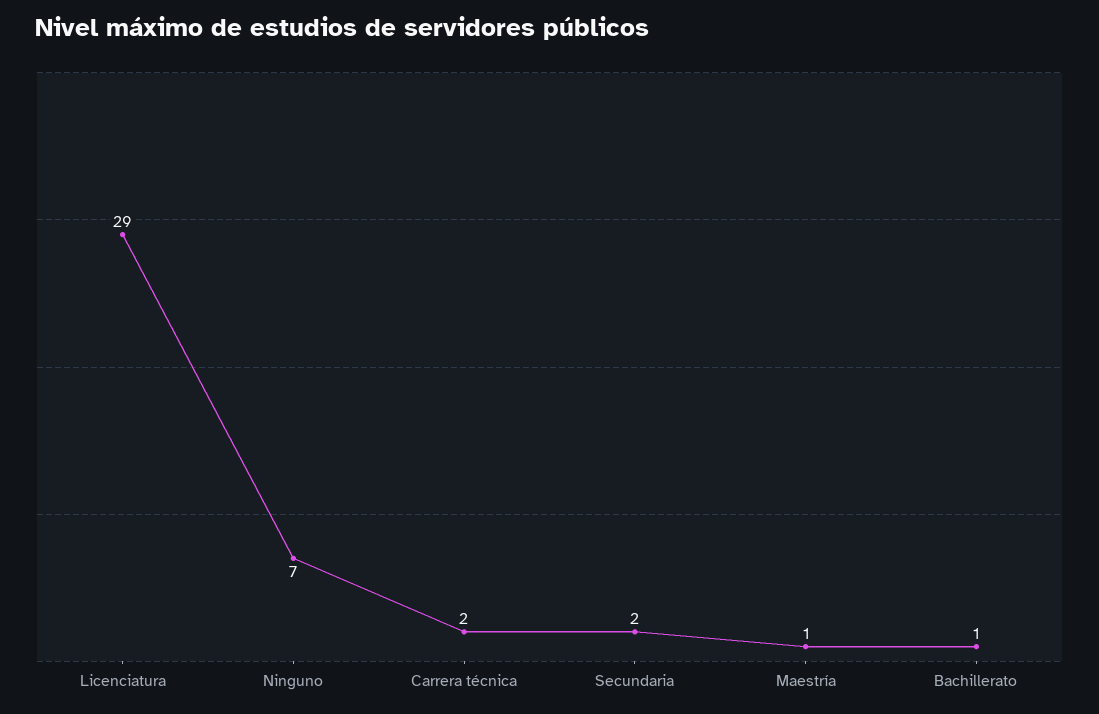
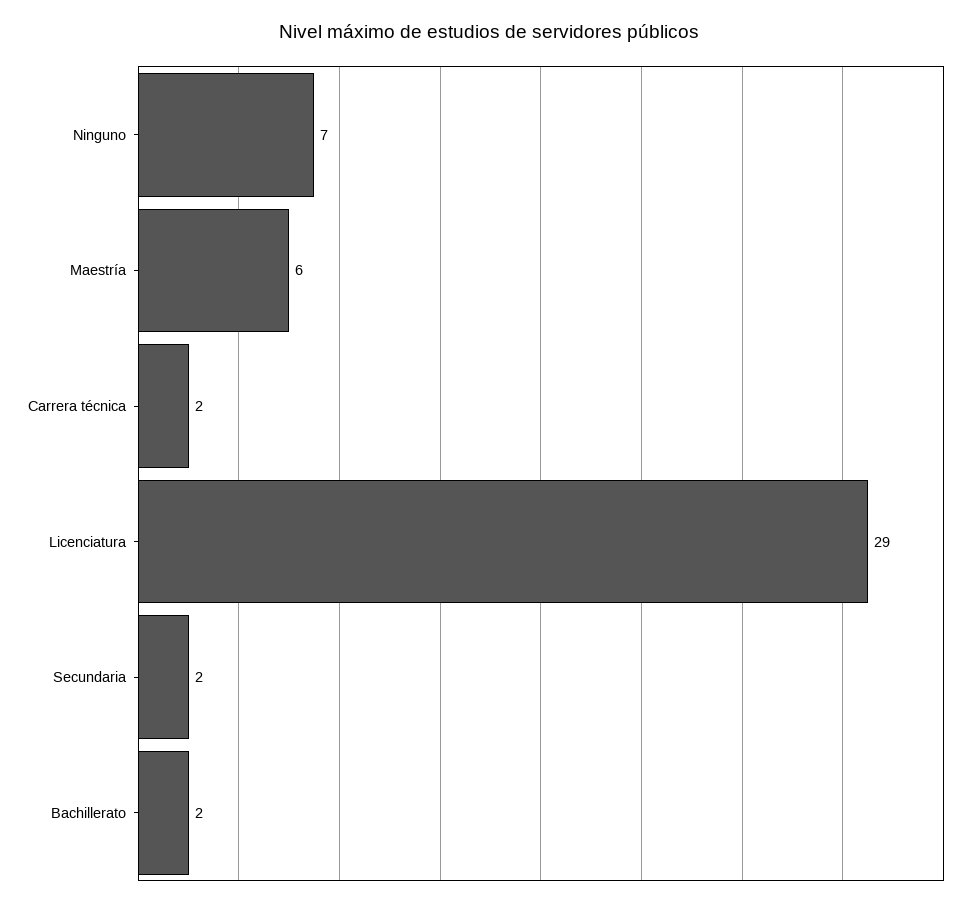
  {
    "Licenciatura": 29,
    "Ninguno": 7,
    "Carrera técnica": 2,
    "Secundaria": 2,
-   "Maestría": 1,
+   "Maestría": 6,
-   "Bachillerato": 1
+   "Bachillerato": 2
  }

